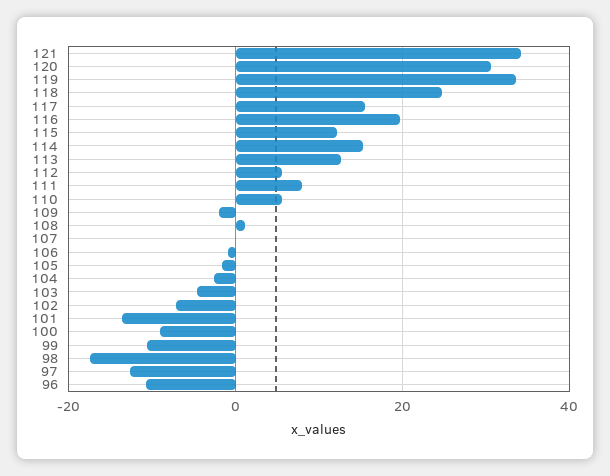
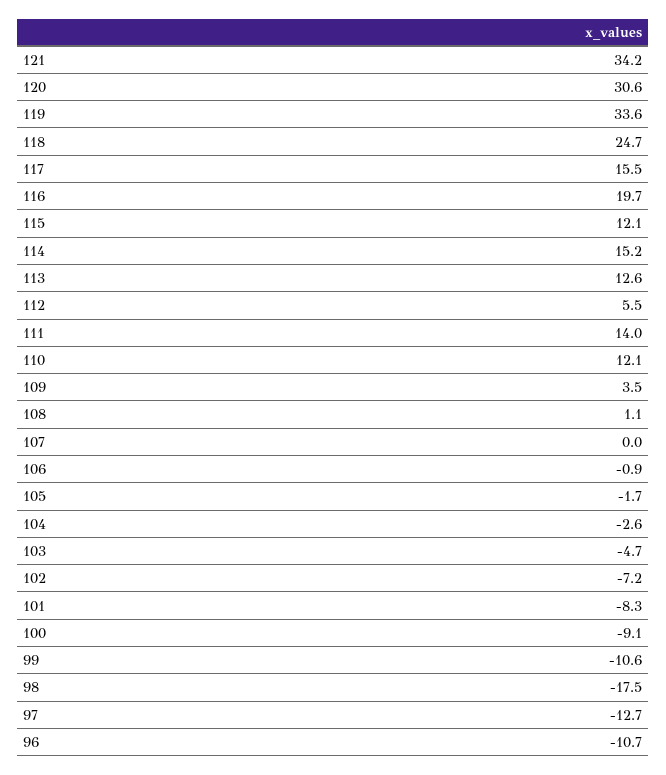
  {
    "121": 34.2,
    "120": 30.6,
    "119": 33.6,
    "118": 24.7,
    "117": 15.5,
    "116": 19.7,
    "115": 12.1,
    "114": 15.2,
    "113": 12.6,
    "112": 5.5,
-   "111": 8,
+   "111": 14,
-   "110": 6,
+   "110": 12.1,
-   "109": -2,
+   "109": 3.5,
    "108": 1.1,
    "107": 0,
    "106": -0.9,
    "105": -1.7,
    "104": -2.6,
    "103": -4.7,
    "102": -7.2,
-   "101": -14,
+   "101": -8.3,
    "100": -9.1,
    "99": -10.6,
    "98": -17.5,
    "97": -12.7,
    "96": -10.7
  }

